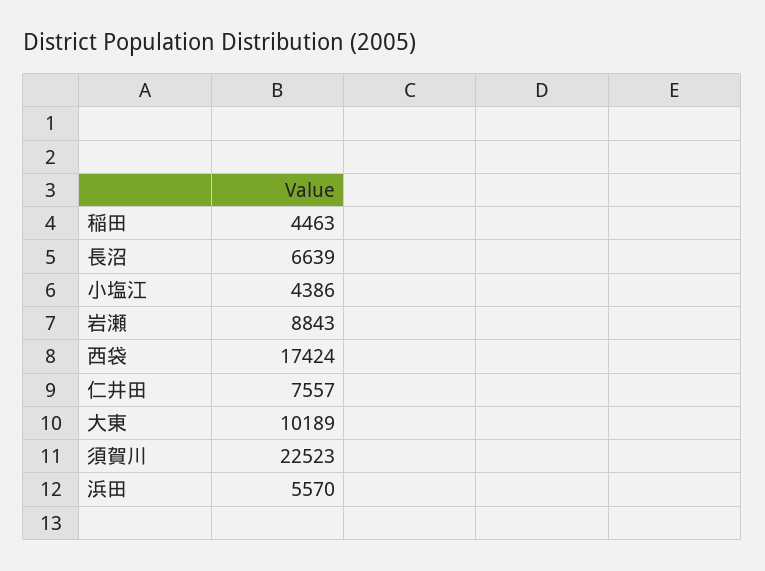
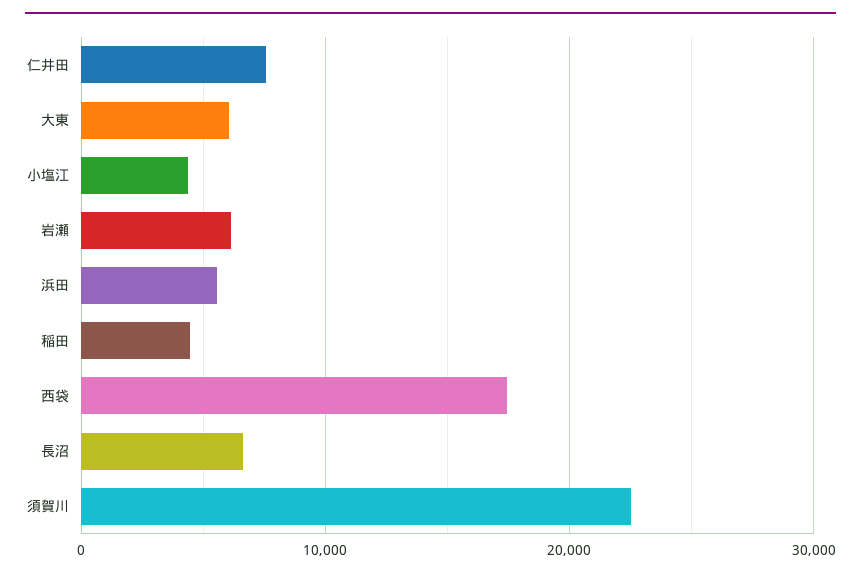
  {
    "稲田": 4463,
    "長沼": 6639,
    "小塩江": 4386,
-   "岩瀬": 8843,
+   "岩瀬": 6000,
    "西袋": 17424,
    "仁井田": 7557,
-   "大東": 10189,
+   "大東": 6000,
    "須賀川": 22523,
    "浜田": 5570
  }

